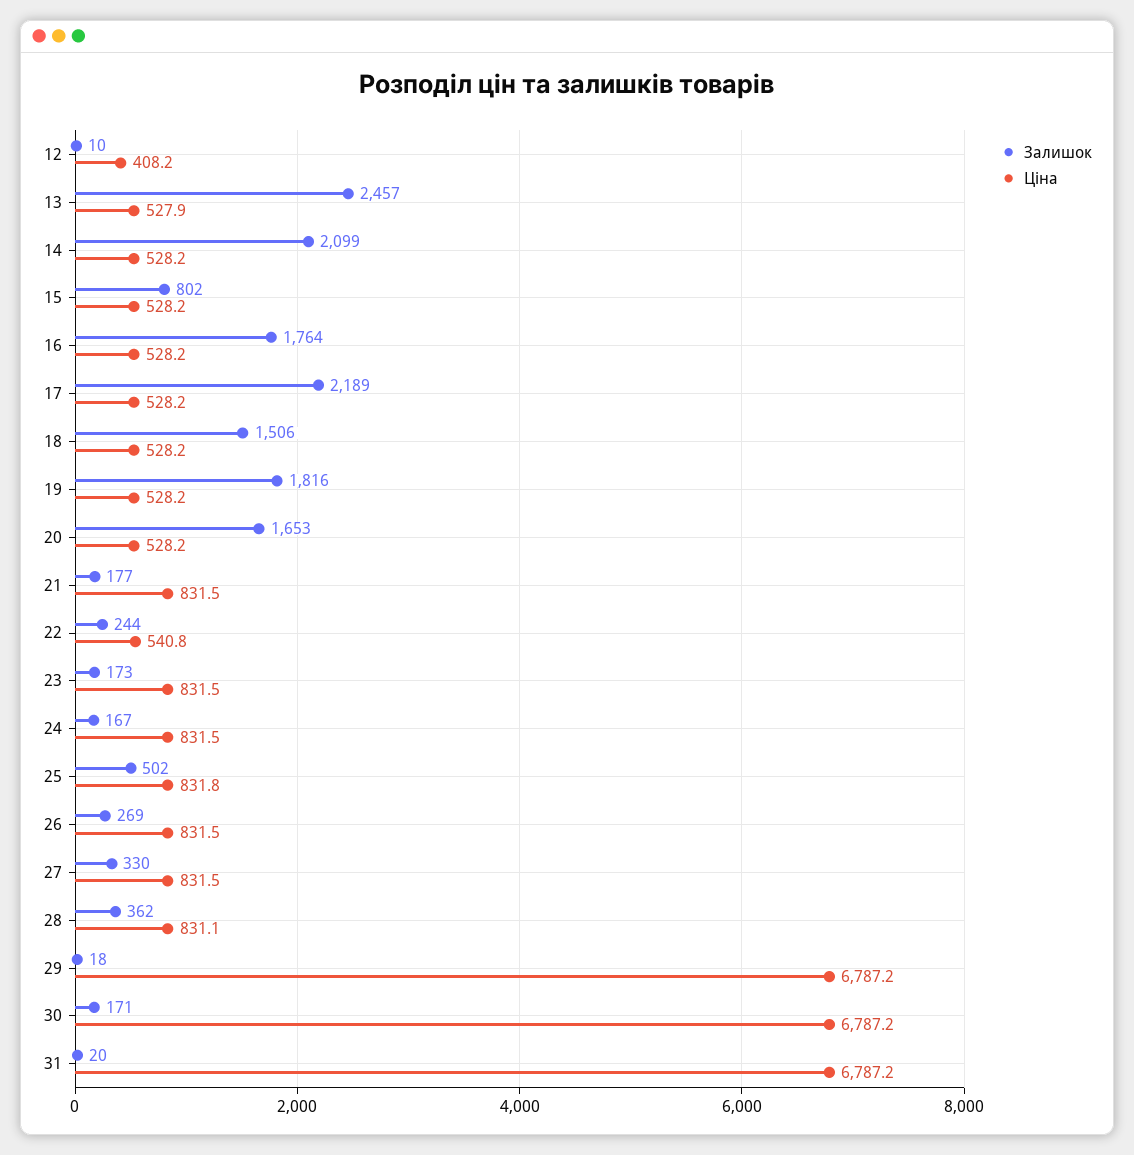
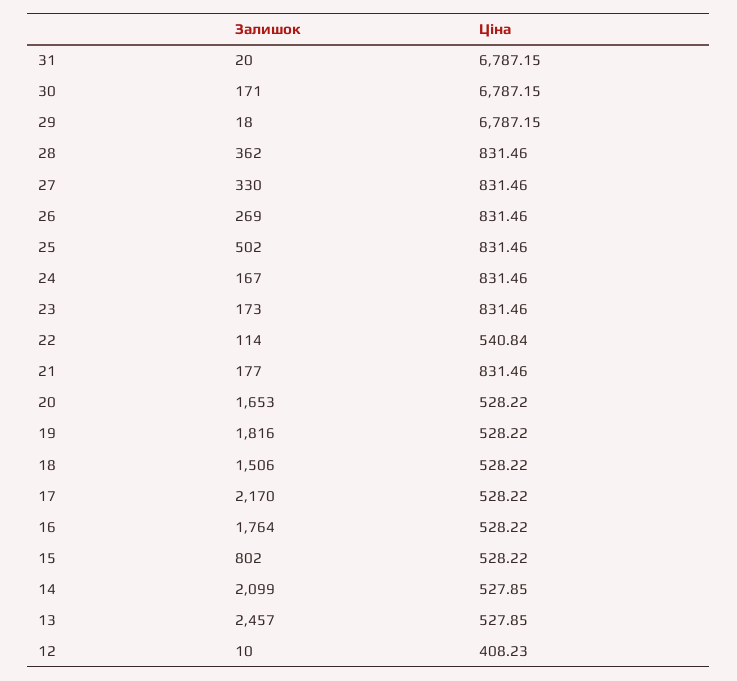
  {
    "Залишок": {
      "12": 10,
      "13": 2457,
      "14": 2099,
      "15": 802,
      "16": 1764,
-     "17": 2189,
+     "17": 2170,
      "18": 1506,
      "19": 1816,
      "20": 1653,
      "21": 177,
-     "22": 244,
+     "22": 114,
      "23": 173,
      "24": 167,
      "25": 502,
      "26": 269,
      "27": 330,
      "28": 362,
      "29": 18,
      "30": 171,
      "31": 20
    },
    "Ціна": {
      "12": 408.23,
      "13": 527.85,
-     "14": 528.2,
+     "14": 527.85,
      "15": 528.22,
      "16": 528.22,
      "17": 528.22,
      "18": 528.22,
      "19": 528.22,
      "20": 528.22,
      "21": 831.46,
      "22": 540.84,
      "23": 831.46,
      "24": 831.46,
-     "25": 831.8,
+     "25": 831.46,
      "26": 831.46,
      "27": 831.46,
-     "28": 831.1,
+     "28": 831.46,
      "29": 6787.15,
      "30": 6787.15,
      "31": 6787.15
    }
  }

